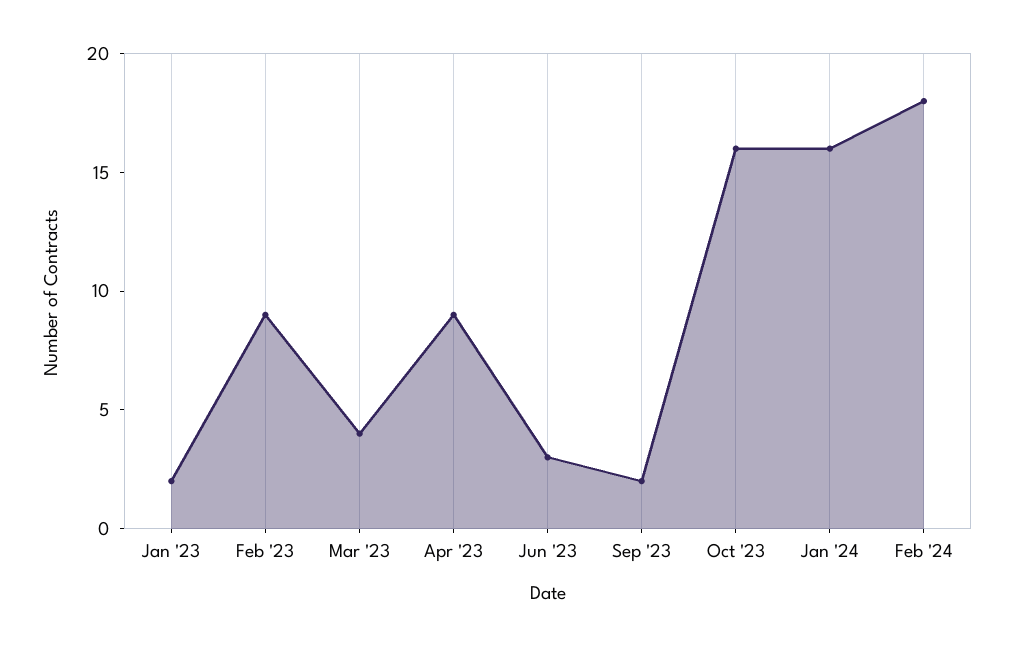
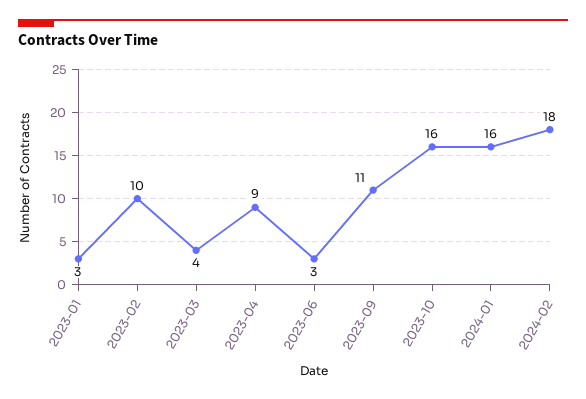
  {
-   "Jan '23": 2,
+   "Jan '23": 3,
-   "Feb '23": 9,
+   "Feb '23": 10,
    "Mar '23": 4,
    "Apr '23": 9,
    "Jun '23": 3,
-   "Sep '23": 2,
+   "Sep '23": 11,
    "Oct '23": 16,
    "Jan '24": 16,
    "Feb '24": 18
  }

